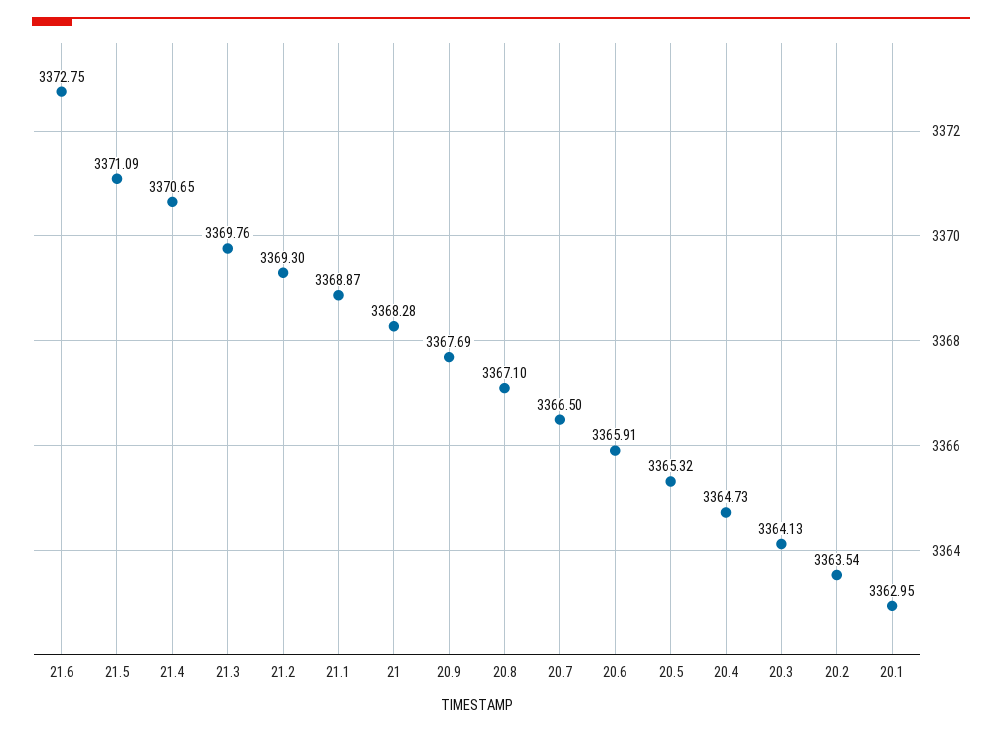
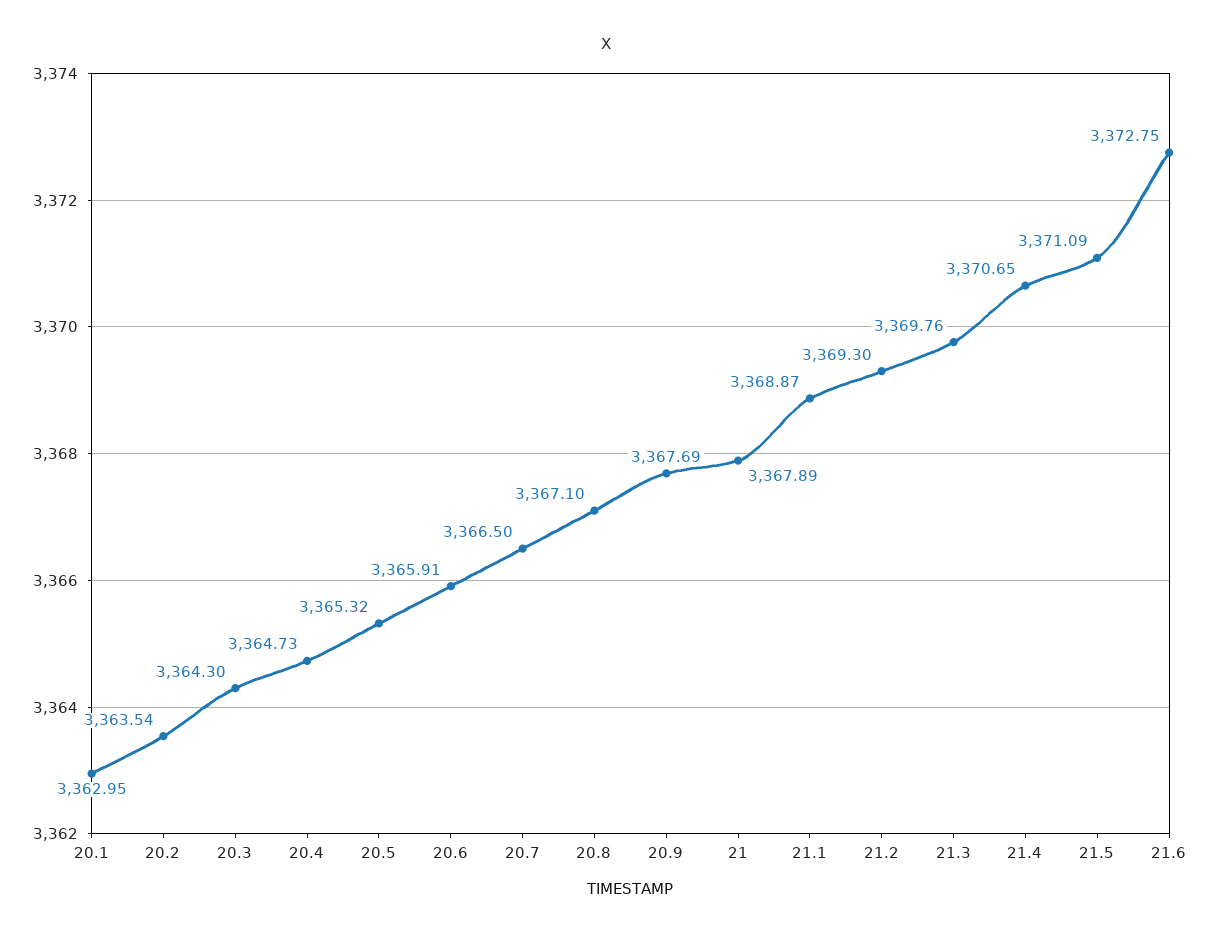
  {
    "21.6": 3372.75,
    "21.5": 3371.09,
    "21.4": 3370.65,
    "21.3": 3369.76,
    "21.2": 3369.3,
    "21.1": 3368.87,
-   "21": 3368.28,
+   "21": 3367.89,
    "20.9": 3367.69,
    "20.8": 3367.1,
    "20.7": 3366.5,
    "20.6": 3365.91,
    "20.5": 3365.32,
    "20.4": 3364.73,
-   "20.3": 3364.13,
+   "20.3": 3364.3,
    "20.2": 3363.54,
    "20.1": 3362.95
  }

